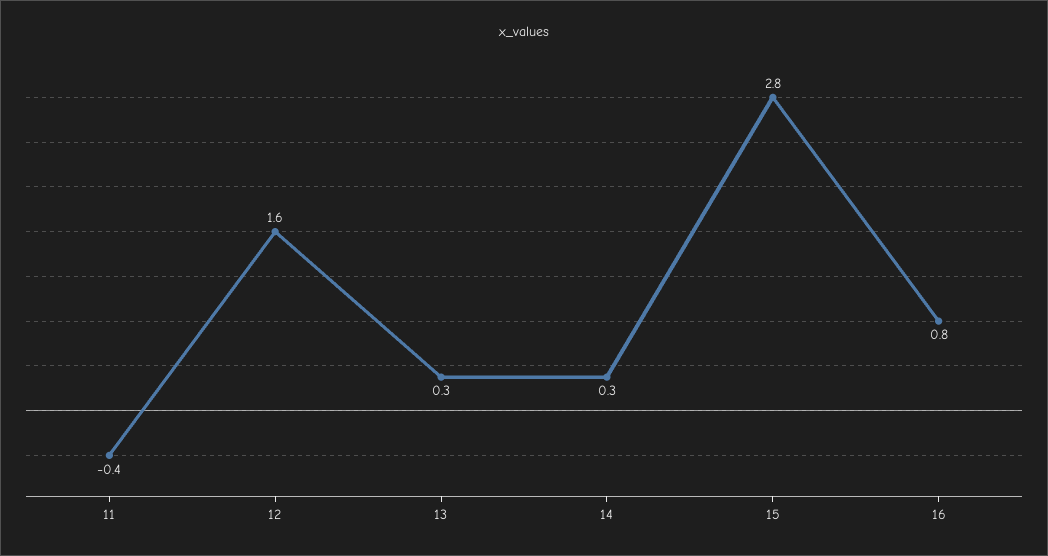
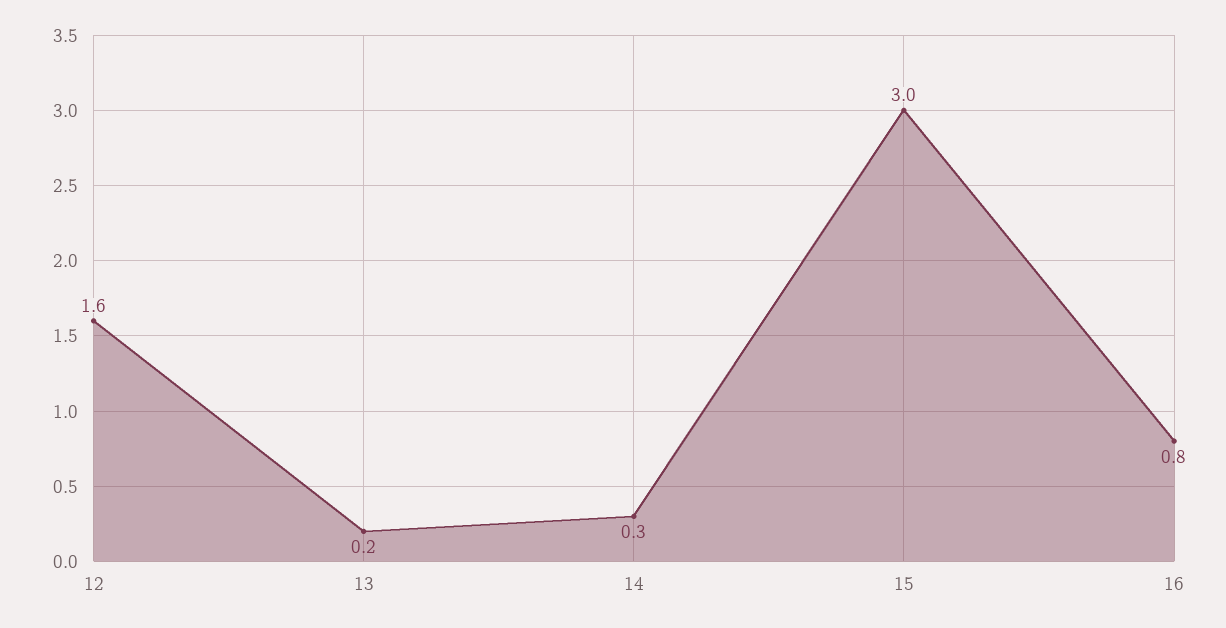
  {
-   "11": -0.4,
    "12": 1.6,
-   "13": 0.3,
+   "13": 0.2,
    "14": 0.3,
-   "15": 2.8,
+   "15": 3,
    "16": 0.8
  }

